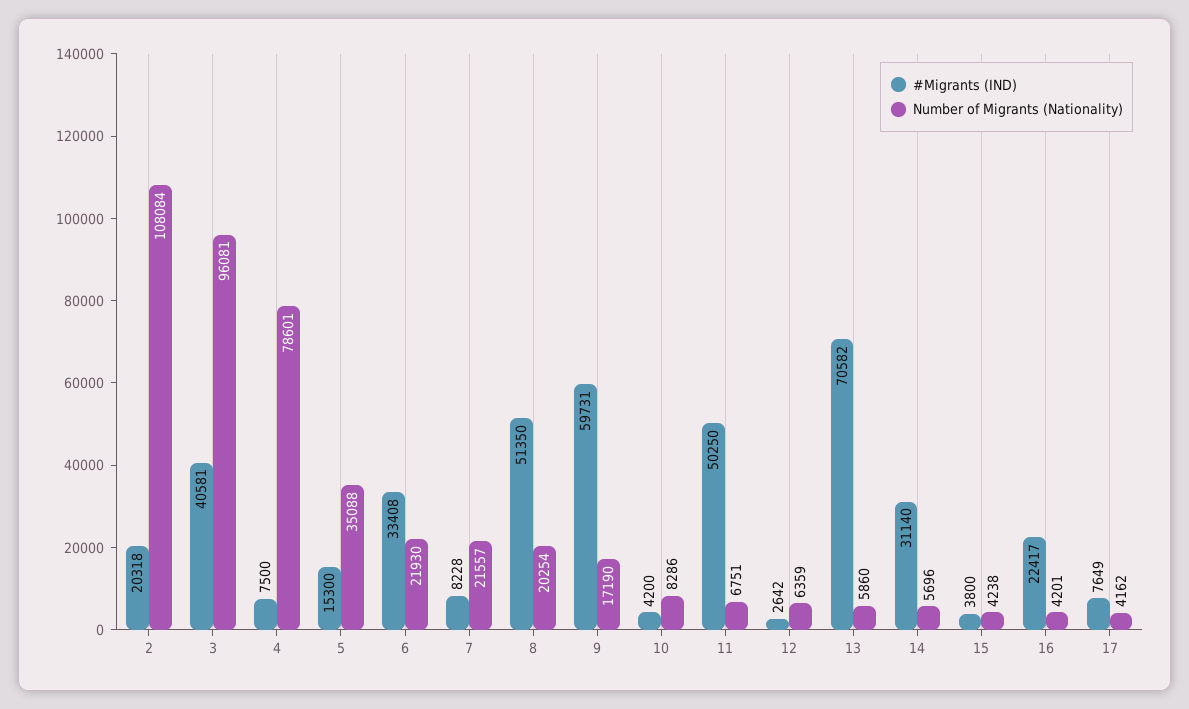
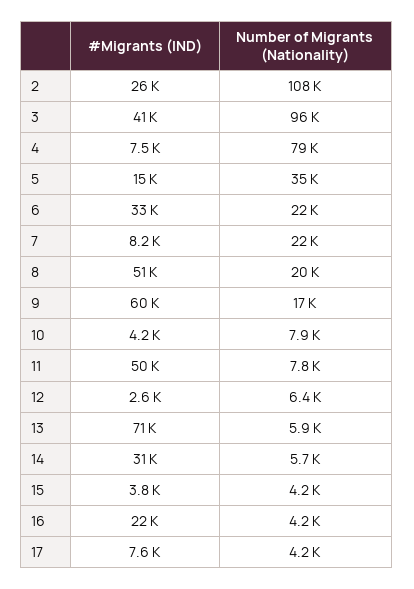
  {
    "#Migrants (IND)": {
-     "2": 20318,
+     "2": 26000,
      "3": 40581,
      "4": 7500,
      "5": 15300,
      "6": 33408,
      "7": 8228,
      "8": 51350,
      "9": 59731,
      "10": 4200,
      "11": 50250,
      "12": 2642,
      "13": 70582,
      "14": 31140,
      "15": 3800,
      "16": 22417,
      "17": 7649
    },
    "Number of Migrants (Nationality)": {
      "2": 108084,
      "3": 96081,
      "4": 78601,
      "5": 35088,
      "6": 21930,
      "7": 21557,
      "8": 20254,
      "9": 17190,
-     "10": 8286,
+     "10": 7900,
-     "11": 6751,
+     "11": 7800,
      "12": 6359,
      "13": 5860,
      "14": 5696,
      "15": 4238,
      "16": 4201,
      "17": 4162
    }
  }

